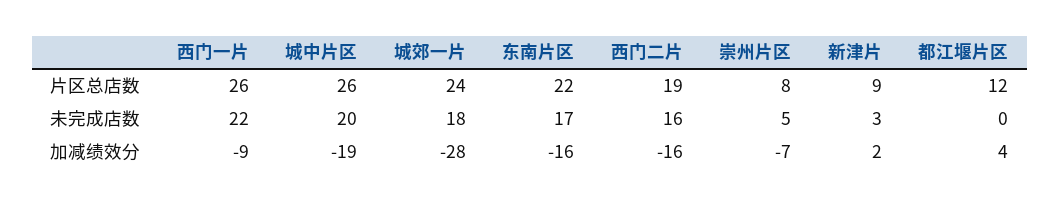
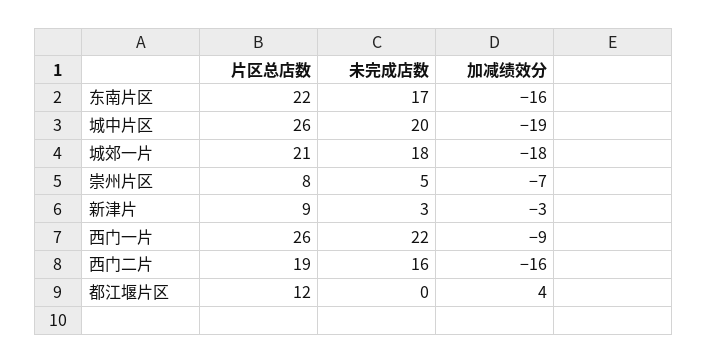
  {
    "西门一片": {
      "片区总店数": 26,
      "未完成店数": 22,
      "加减绩效分": -9
    },
    "城中片区": {
      "片区总店数": 26,
      "未完成店数": 20,
      "加减绩效分": -19
    },
    "城郊一片": {
-     "片区总店数": 24,
+     "片区总店数": 21,
      "未完成店数": 18,
-     "加减绩效分": -28
+     "加减绩效分": -18
    },
    "东南片区": {
      "片区总店数": 22,
      "未完成店数": 17,
      "加减绩效分": -16
    },
    "西门二片": {
      "片区总店数": 19,
      "未完成店数": 16,
      "加减绩效分": -16
    },
    "崇州片区": {
      "片区总店数": 8,
      "未完成店数": 5,
      "加减绩效分": -7
    },
    "新津片": {
      "片区总店数": 9,
      "未完成店数": 3,
-     "加减绩效分": 2
+     "加减绩效分": -3
    },
    "都江堰片区": {
      "片区总店数": 12,
      "未完成店数": 0,
      "加减绩效分": 4
    }
  }

